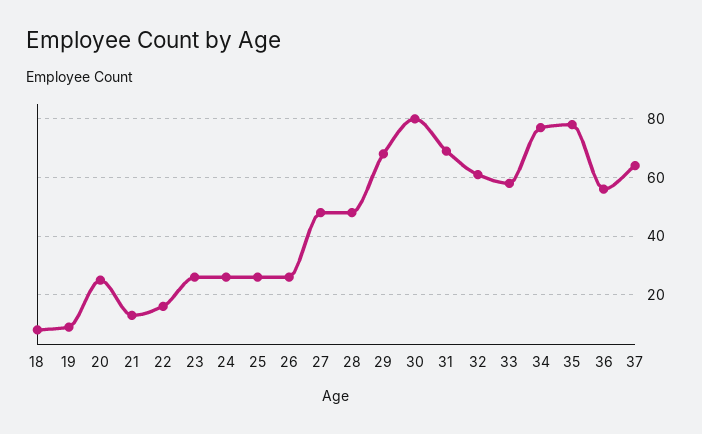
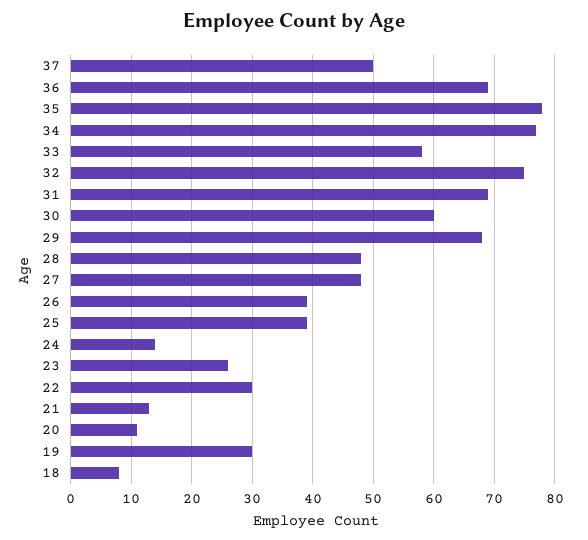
  {
    "18": 8,
-   "19": 10,
+   "19": 30,
-   "20": 25,
+   "20": 11,
    "21": 13,
-   "22": 15,
+   "22": 30,
    "23": 26,
-   "24": 25,
+   "24": 14,
-   "25": 25,
+   "25": 39,
-   "26": 25,
+   "26": 39,
    "27": 48,
    "28": 48,
    "29": 68,
-   "30": 80,
+   "30": 60,
    "31": 69,
-   "32": 60,
+   "32": 75,
    "33": 58,
    "34": 77,
    "35": 78,
-   "36": 55,
+   "36": 69,
-   "37": 65
+   "37": 50
  }

